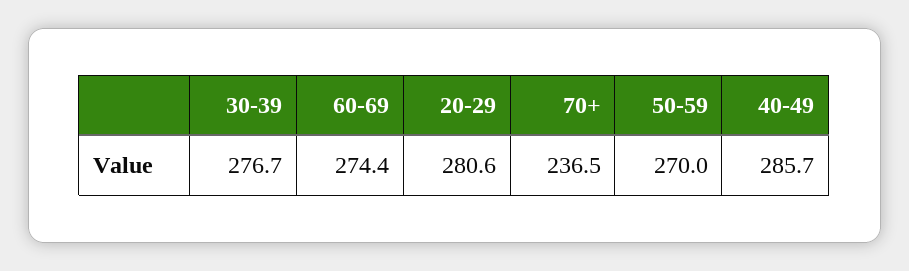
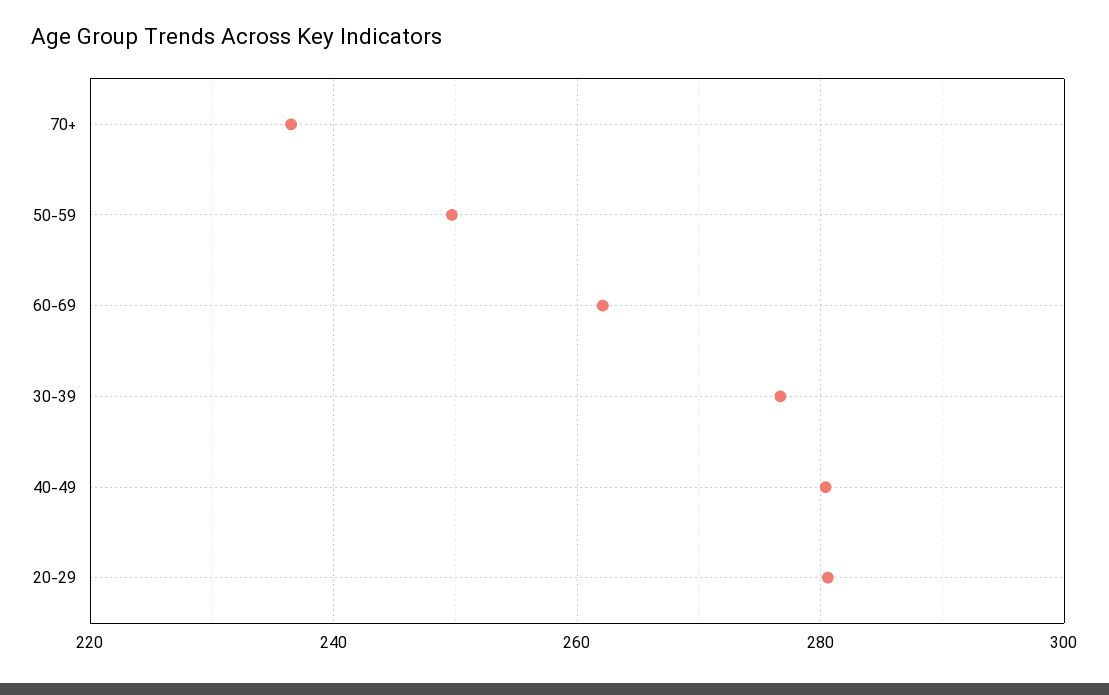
  {
    "30-39": 276.7,
-   "60-69": 274.4,
+   "60-69": 262,
    "20-29": 280.6,
    "70+": 236.5,
-   "50-59": 270,
+   "50-59": 250,
-   "40-49": 285.7
+   "40-49": 280
  }

